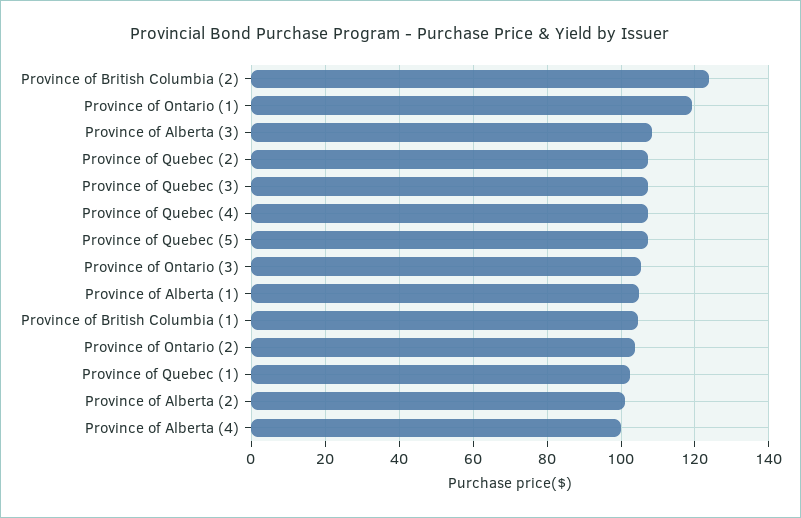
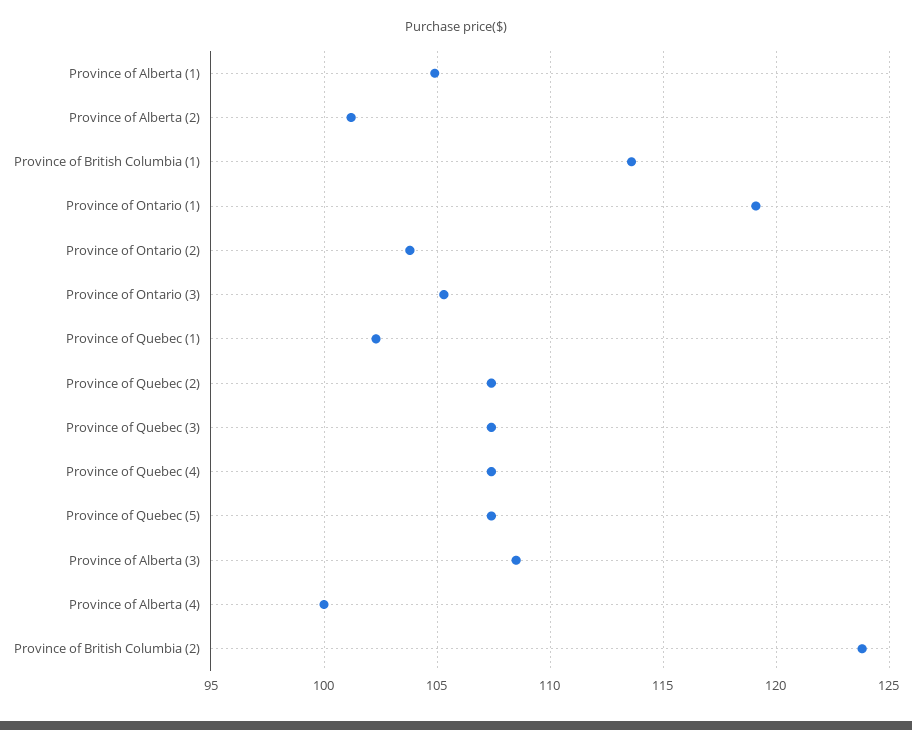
  {
    "Province of British Columbia (2)": 124,
    "Province of Ontario (1)": 119,
    "Province of Alberta (3)": 108.5,
    "Province of Quebec (2)": 107.5,
    "Province of Quebec (3)": 107.5,
    "Province of Quebec (4)": 107.5,
    "Province of Quebec (5)": 107.5,
    "Province of Ontario (3)": 105.5,
    "Province of Alberta (1)": 105,
-   "Province of British Columbia (1)": 104,
+   "Province of British Columbia (1)": 113.5,
    "Province of Ontario (2)": 104,
    "Province of Quebec (1)": 102.5,
    "Province of Alberta (2)": 101,
    "Province of Alberta (4)": 100
  }

